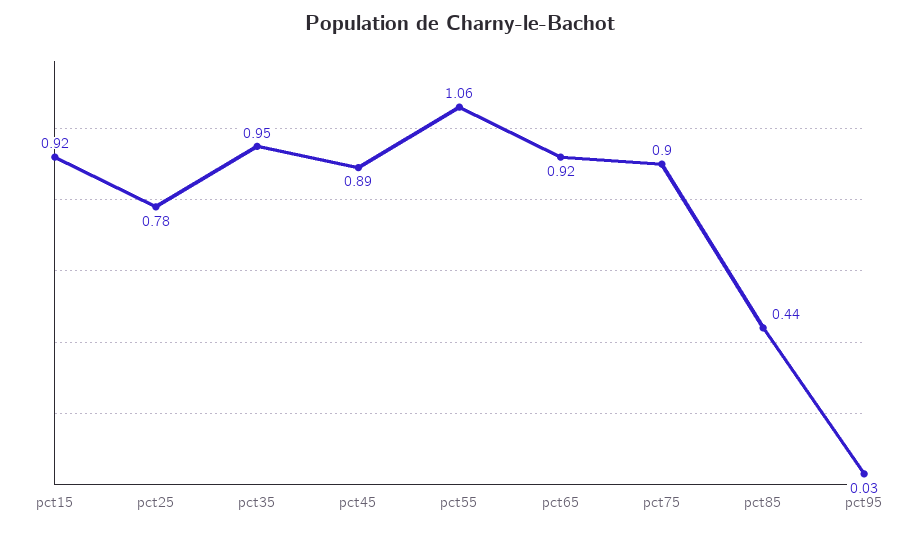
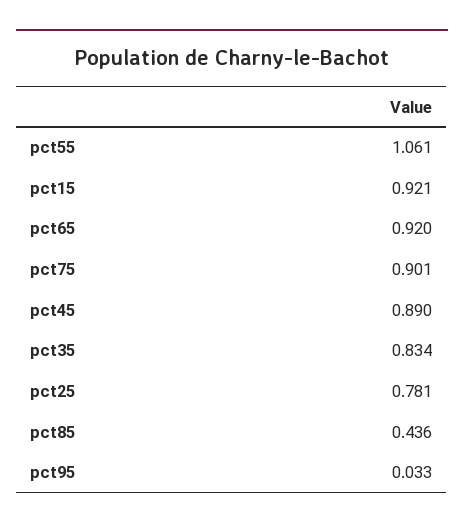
  {
    "pct15": 0.921,
    "pct25": 0.781,
-   "pct35": 0.95,
+   "pct35": 0.834,
    "pct45": 0.89,
    "pct55": 1.061,
    "pct65": 0.92,
    "pct75": 0.901,
    "pct85": 0.436,
    "pct95": 0.033
  }

